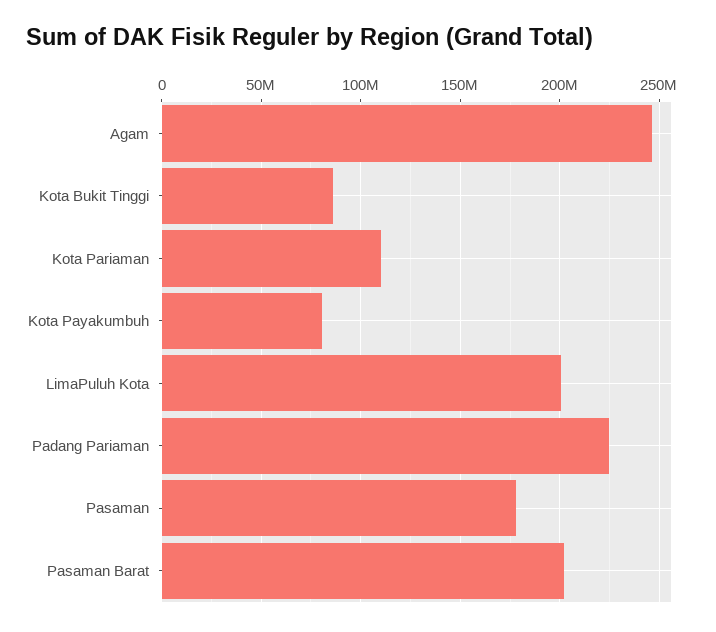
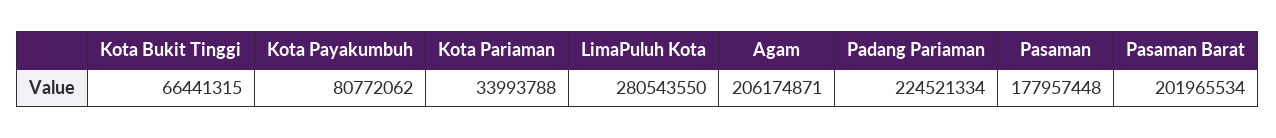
  {
-   "Agam": 245000000,
+   "Agam": 206174871,
-   "Kota Bukit Tinggi": 85000000,
+   "Kota Bukit Tinggi": 66441315,
-   "Kota Pariaman": 110000000,
+   "Kota Pariaman": 33993788,
    "Kota Payakumbuh": 80772062,
-   "LimaPuluh Kota": 200000000,
+   "LimaPuluh Kota": 280543550,
    "Padang Pariaman": 224521334,
    "Pasaman": 177957448,
    "Pasaman Barat": 201965534
  }

